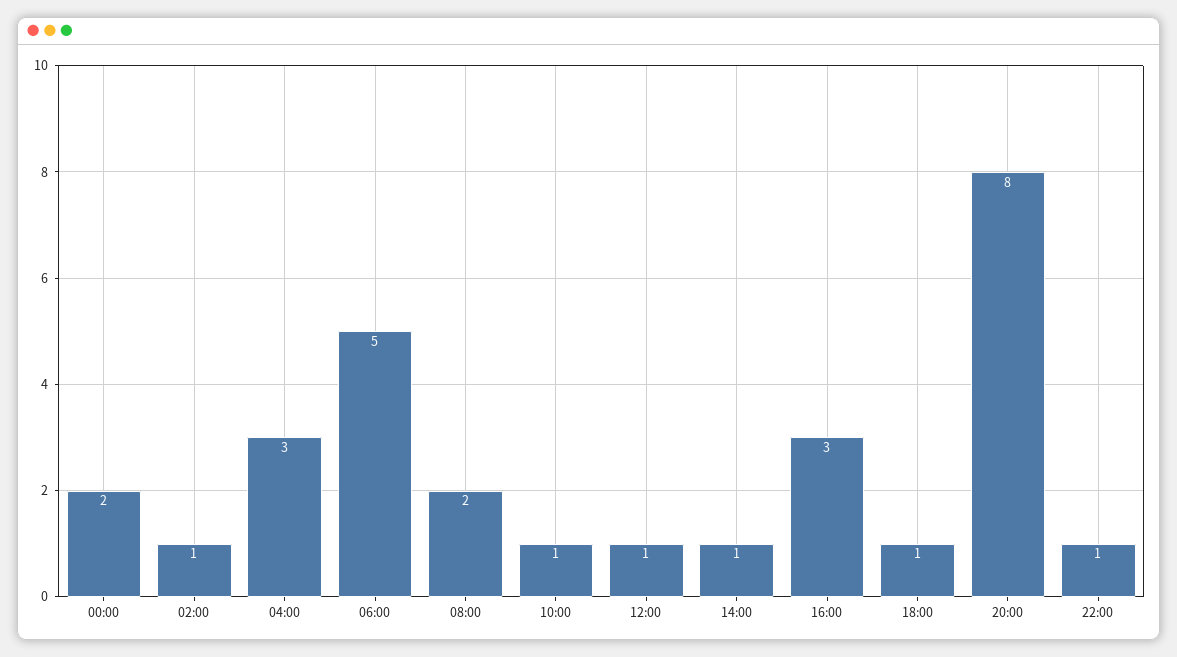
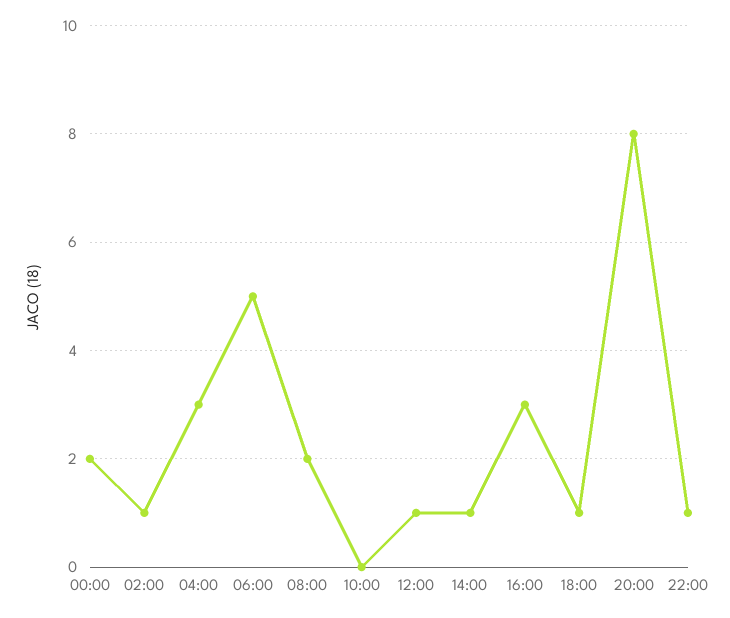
  {
    "00:00": 2,
    "02:00": 1,
    "04:00": 3,
    "06:00": 5,
    "08:00": 2,
-   "10:00": 1,
+   "10:00": 0,
    "12:00": 1,
    "14:00": 1,
    "16:00": 3,
    "18:00": 1,
    "20:00": 8,
    "22:00": 1
  }

